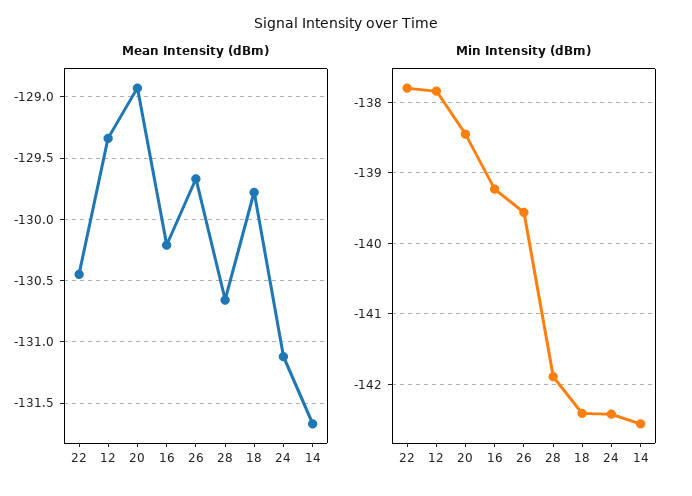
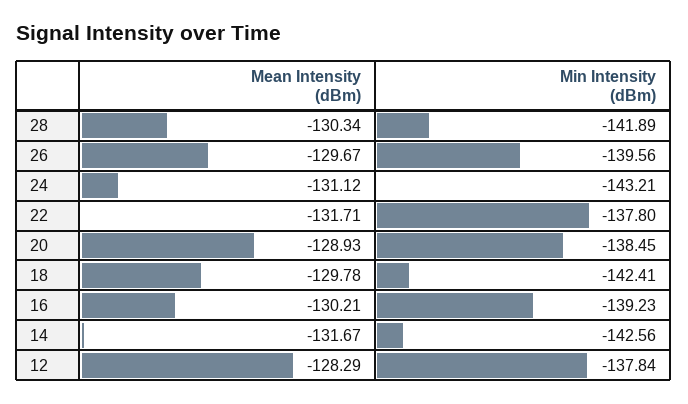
  {
    "Mean Intensity (dBm)": {
-     "22": -130.45,
+     "22": -131.71,
-     "12": -129.35,
+     "12": -128.29,
      "20": -128.93,
      "16": -130.21,
      "26": -129.67,
-     "28": -130.65,
+     "28": -130.34,
      "18": -129.78,
      "24": -131.12,
      "14": -131.67
    },
    "Min Intensity (dBm)": {
      "22": -137.8,
      "12": -137.84,
      "20": -138.45,
      "16": -139.23,
      "26": -139.56,
      "28": -141.89,
      "18": -142.41,
-     "24": -142.4,
+     "24": -143.21,
      "14": -142.56
    }
  }

